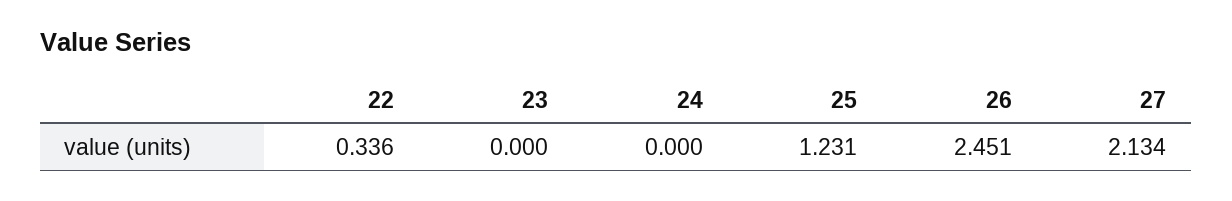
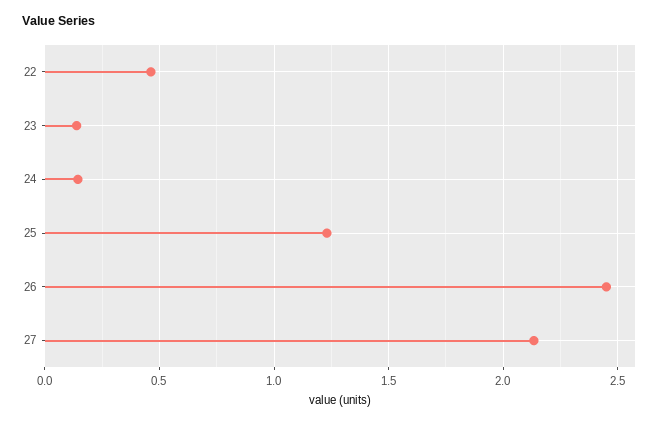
  {
-   "22": 0.336,
+   "22": 0.45,
-   "23": 0,
+   "23": 0.15,
-   "24": 0,
+   "24": 0.15,
    "25": 1.231,
    "26": 2.451,
    "27": 2.134
  }

